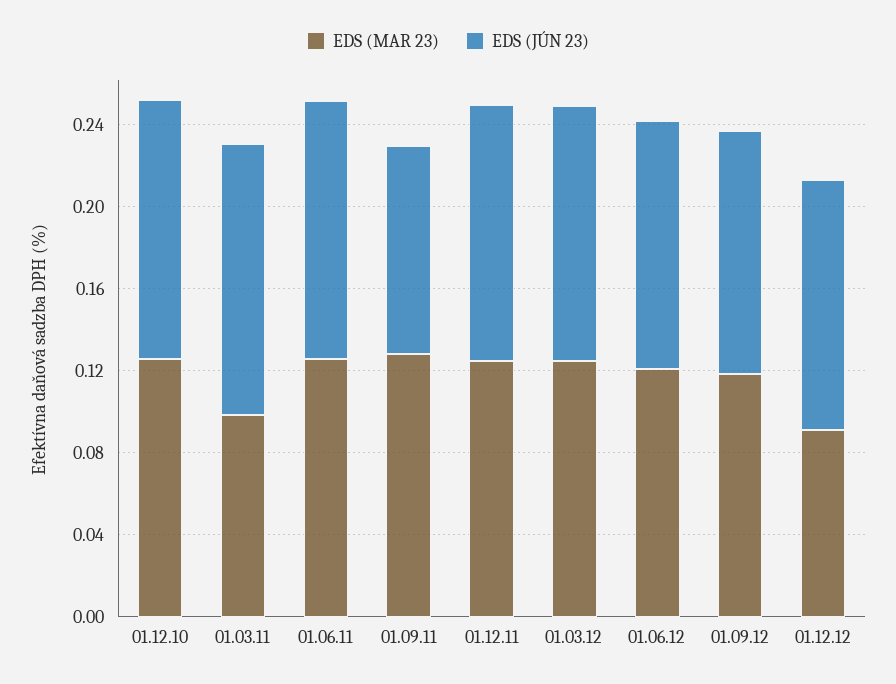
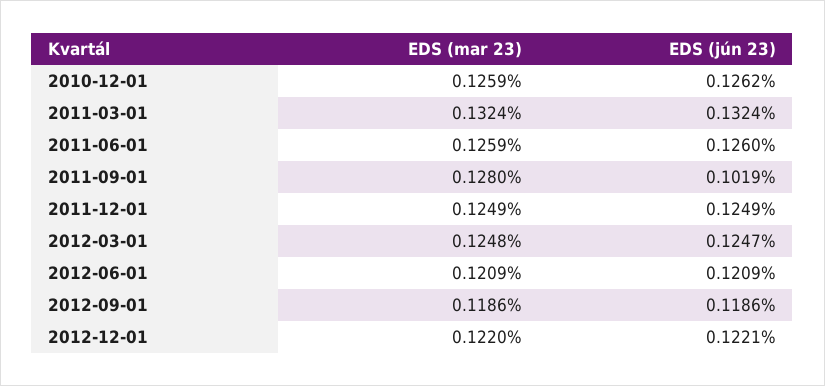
  {
    "EDS (MAR 23)": {
      "01.12.10": 0.1259,
-     "01.03.11": 0.1,
+     "01.03.11": 0.1324,
      "01.06.11": 0.1259,
      "01.09.11": 0.128,
      "01.12.11": 0.1249,
      "01.03.12": 0.1248,
      "01.06.12": 0.1209,
      "01.09.12": 0.1186,
-     "01.12.12": 0.09
+     "01.12.12": 0.122
    },
    "EDS (JÚN 23)": {
      "01.12.10": 0.1262,
      "01.03.11": 0.1324,
      "01.06.11": 0.126,
      "01.09.11": 0.1019,
      "01.12.11": 0.1249,
      "01.03.12": 0.1247,
      "01.06.12": 0.1209,
      "01.09.12": 0.1186,
      "01.12.12": 0.1221
    }
  }

